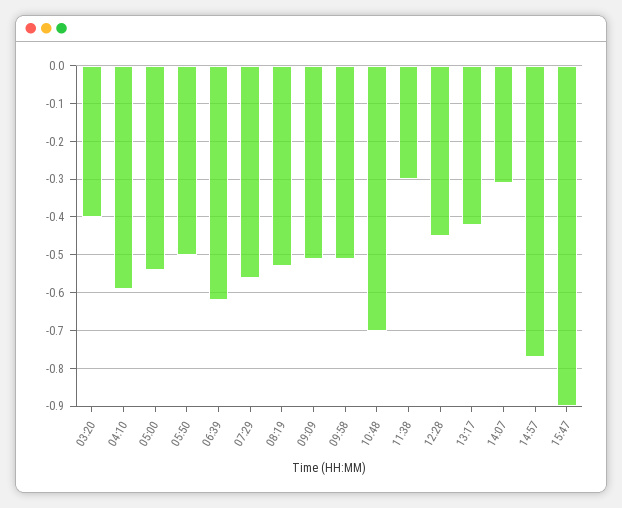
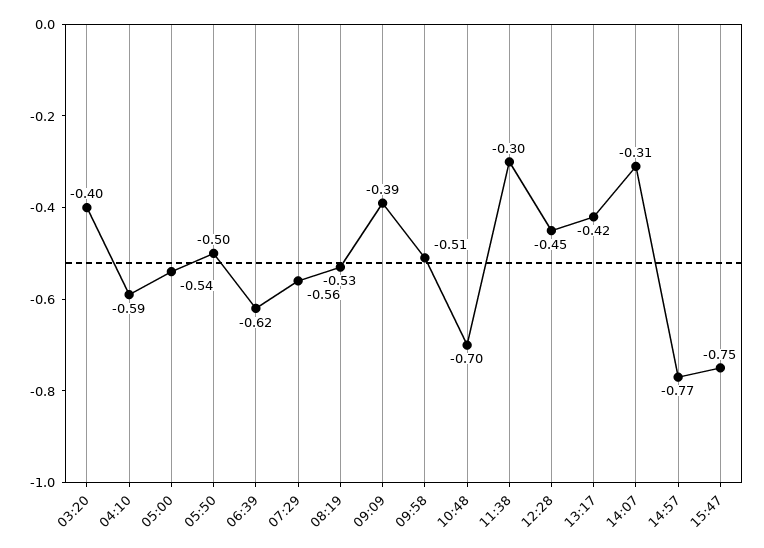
  {
    "03:20": -0.4,
    "04:10": -0.59,
    "05:00": -0.54,
    "05:50": -0.5,
    "06:39": -0.62,
    "07:29": -0.56,
    "08:19": -0.53,
-   "09:09": -0.5,
+   "09:09": -0.39,
    "09:58": -0.51,
    "10:48": -0.7,
    "11:38": -0.3,
    "12:28": -0.45,
    "13:17": -0.42,
    "14:07": -0.31,
    "14:57": -0.77,
-   "15:47": -0.9
+   "15:47": -0.75
  }

